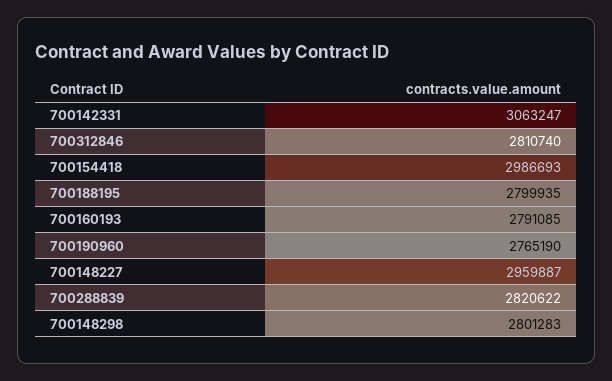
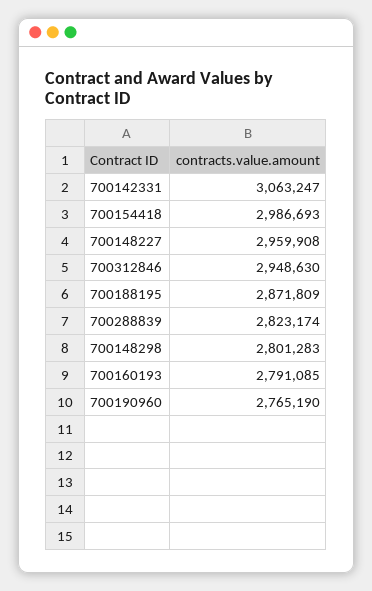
  {
    "700142331": 3063247,
-   "700312846": 2810740,
+   "700312846": 2948630,
    "700154418": 2986693,
-   "700188195": 2799935,
+   "700188195": 2871809,
    "700160193": 2791085,
    "700190960": 2765190,
-   "700148227": 2959887,
+   "700148227": 2959908,
-   "700288839": 2820622,
+   "700288839": 2823174,
    "700148298": 2801283
  }

